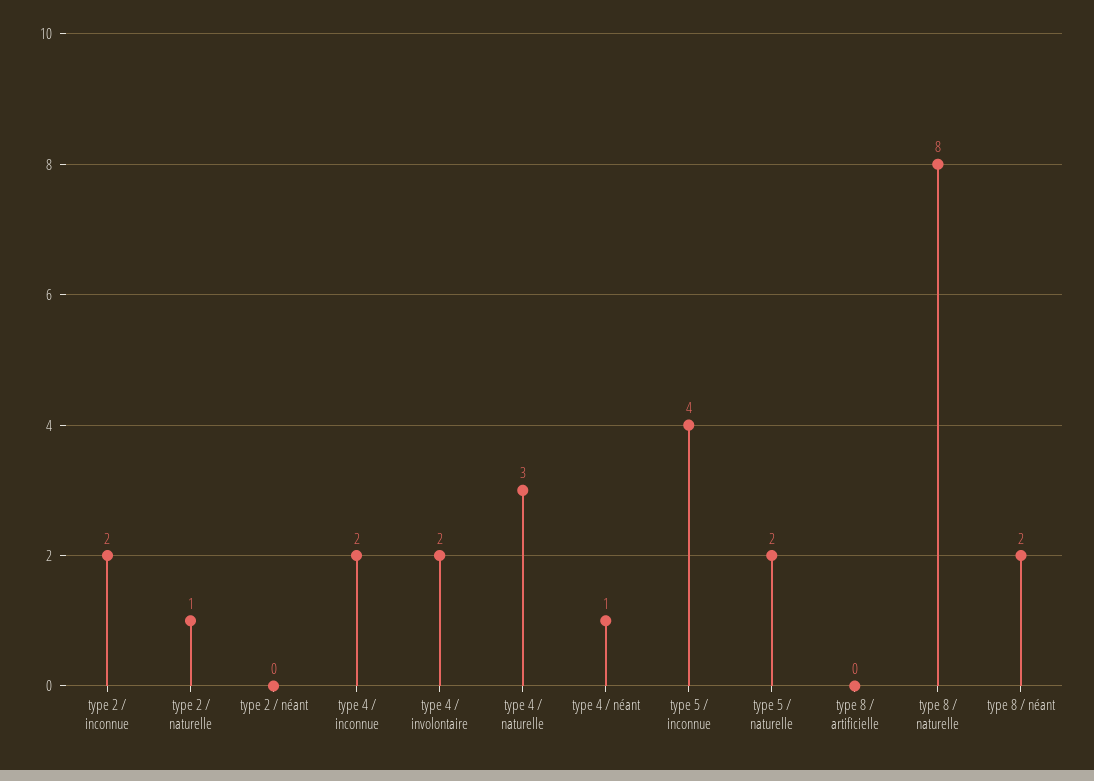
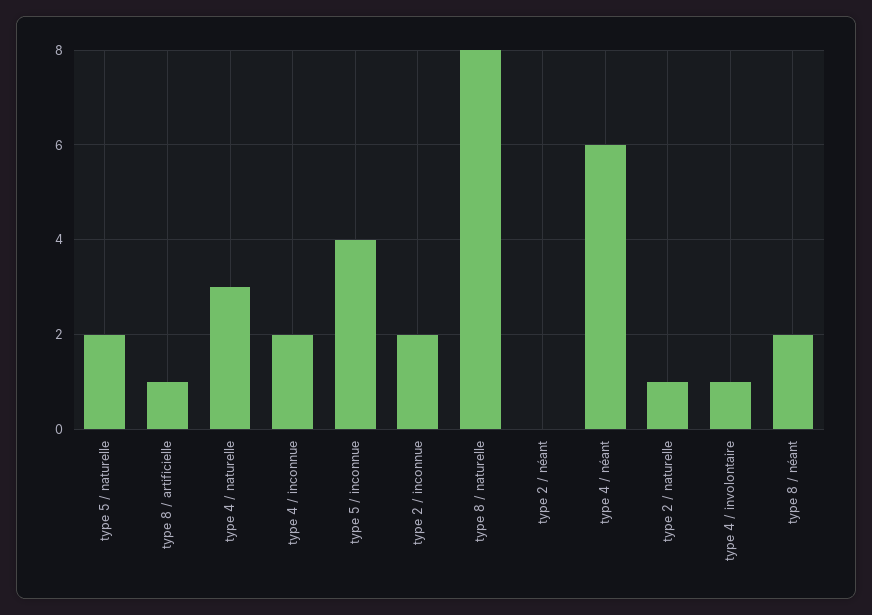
  {
    "type 2 / inconnue": 2,
    "type 2 / naturelle": 1,
    "type 2 / néant": 0,
    "type 4 / inconnue": 2,
-   "type 4 / involontaire": 2,
+   "type 4 / involontaire": 1,
    "type 4 / naturelle": 3,
-   "type 4 / néant": 1,
+   "type 4 / néant": 6,
    "type 5 / inconnue": 4,
    "type 5 / naturelle": 2,
-   "type 8 / artificielle": 0,
+   "type 8 / artificielle": 1,
    "type 8 / naturelle": 8,
    "type 8 / néant": 2
  }

